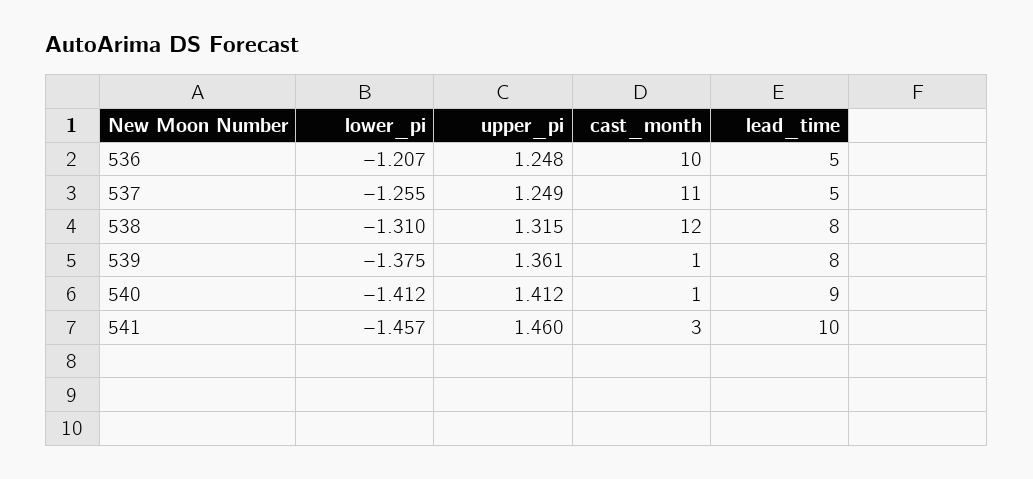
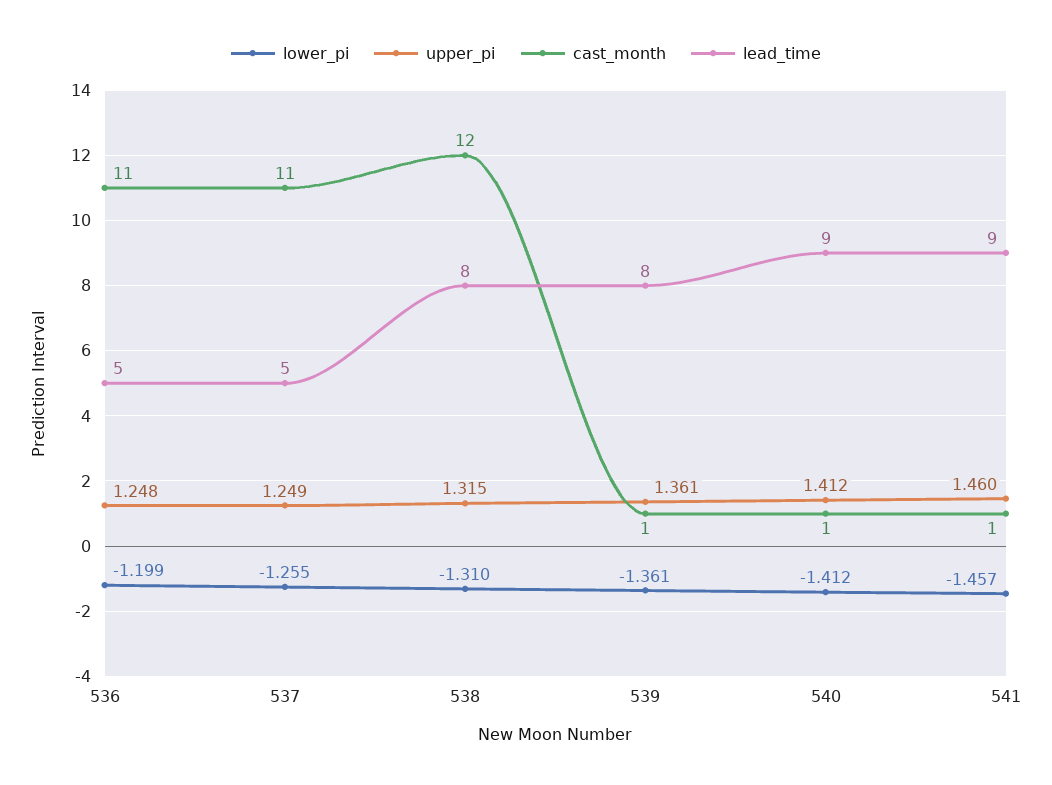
  {
    "lower_pi": {
-     "536": -1.207,
+     "536": -1.199,
      "537": -1.255,
      "538": -1.31,
-     "539": -1.375,
+     "539": -1.361,
      "540": -1.412,
      "541": -1.457
    },
    "upper_pi": {
      "536": 1.248,
      "537": 1.249,
      "538": 1.315,
      "539": 1.361,
      "540": 1.412,
      "541": 1.46
    },
    "cast_month": {
-     "536": 10,
+     "536": 11,
      "537": 11,
      "538": 12,
      "539": 1,
      "540": 1,
-     "541": 3
+     "541": 1
    },
    "lead_time": {
      "536": 5,
      "537": 5,
      "538": 8,
      "539": 8,
      "540": 9,
-     "541": 10
+     "541": 9
    }
  }

